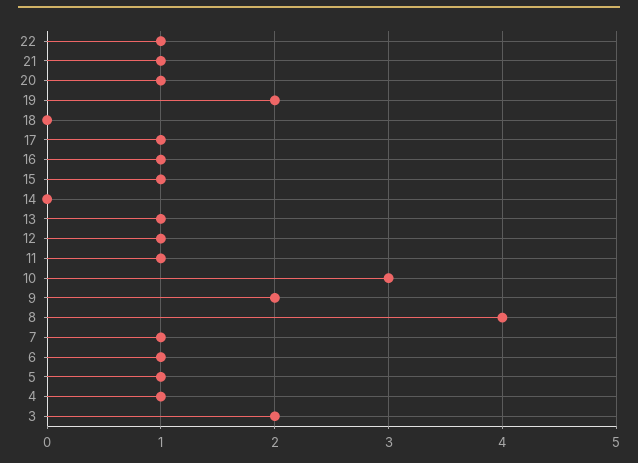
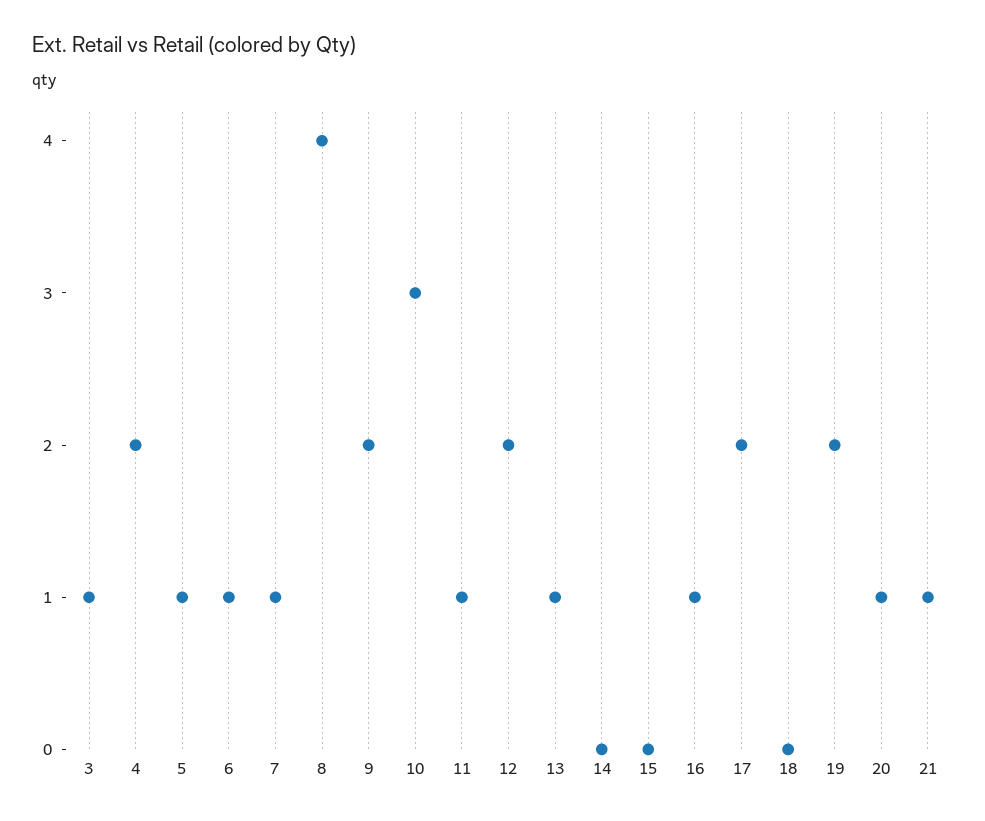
  {
-   "22": 1,
    "21": 1,
    "20": 1,
    "19": 2,
    "18": 0,
-   "17": 1,
+   "17": 2,
    "16": 1,
-   "15": 1,
+   "15": 0,
    "14": 0,
    "13": 1,
-   "12": 1,
+   "12": 2,
    "11": 1,
    "10": 3,
    "9": 2,
    "8": 4,
    "7": 1,
    "6": 1,
    "5": 1,
-   "4": 1,
+   "4": 2,
-   "3": 2
+   "3": 1
  }

